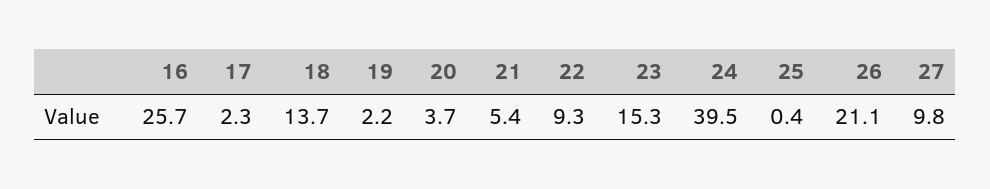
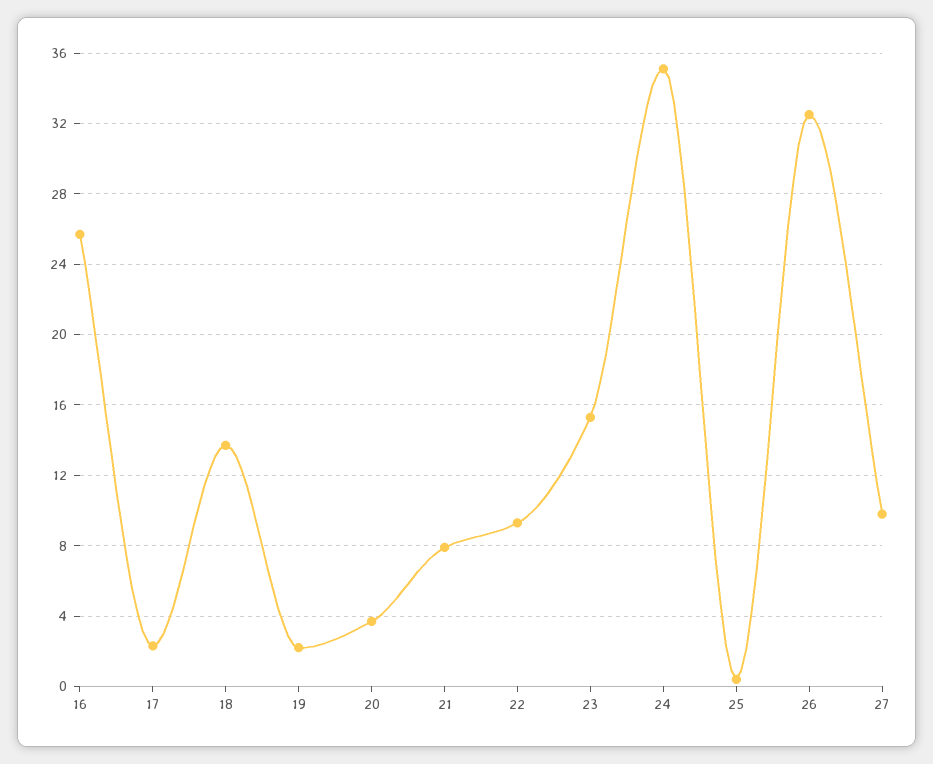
  {
    "16": 25.7,
    "17": 2.3,
    "18": 13.7,
    "19": 2.2,
    "20": 3.7,
-   "21": 5.4,
+   "21": 8,
    "22": 9.3,
    "23": 15.3,
-   "24": 39.5,
+   "24": 35,
    "25": 0.4,
-   "26": 21.1,
+   "26": 32.5,
    "27": 9.8
  }

